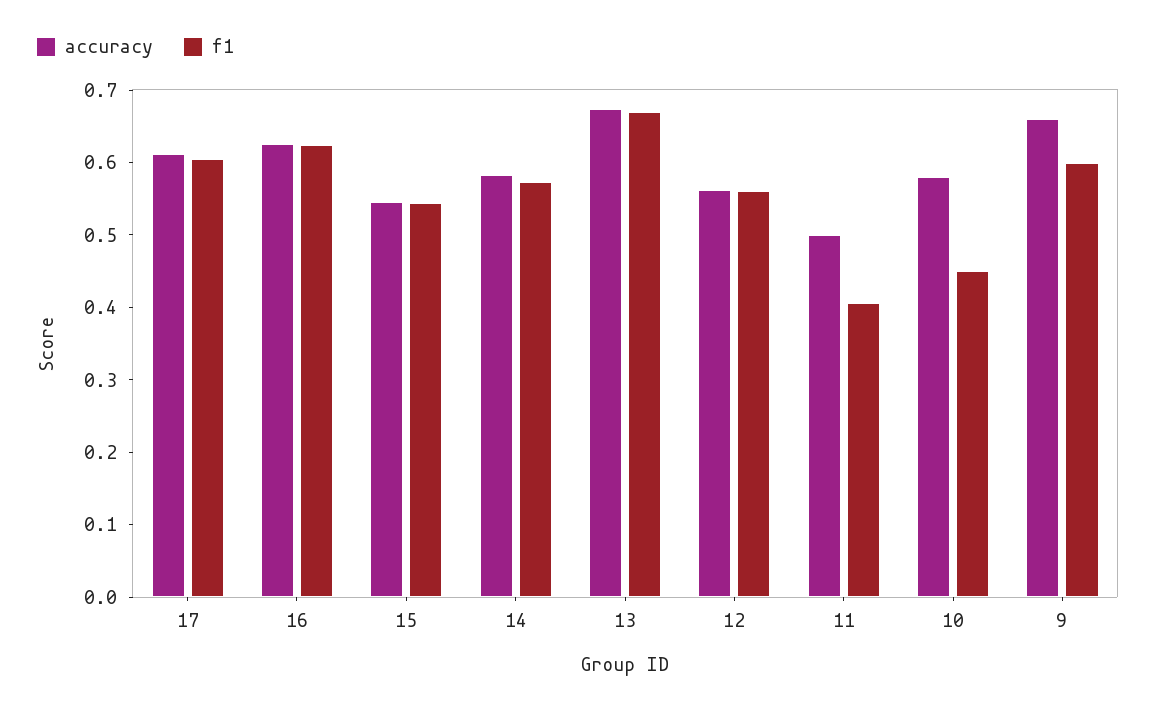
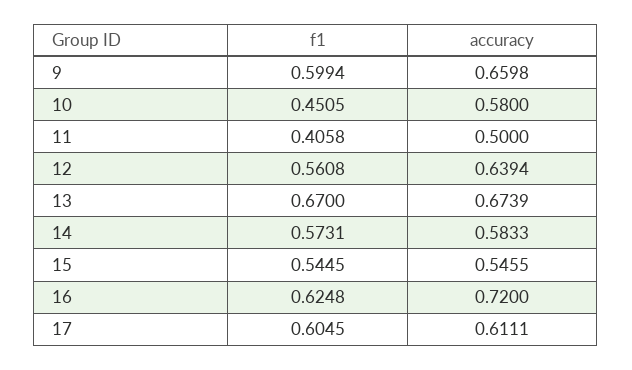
  {
    "accuracy": {
      "17": 0.6111,
-     "16": 0.62,
+     "16": 0.72,
      "15": 0.5455,
      "14": 0.5833,
      "13": 0.6739,
-     "12": 0.56,
+     "12": 0.6394,
      "11": 0.5,
      "10": 0.58,
      "9": 0.6598
    },
    "f1": {
      "17": 0.6045,
      "16": 0.6248,
      "15": 0.5445,
      "14": 0.5731,
      "13": 0.67,
      "12": 0.5608,
      "11": 0.4058,
      "10": 0.4505,
      "9": 0.5994
    }
  }

